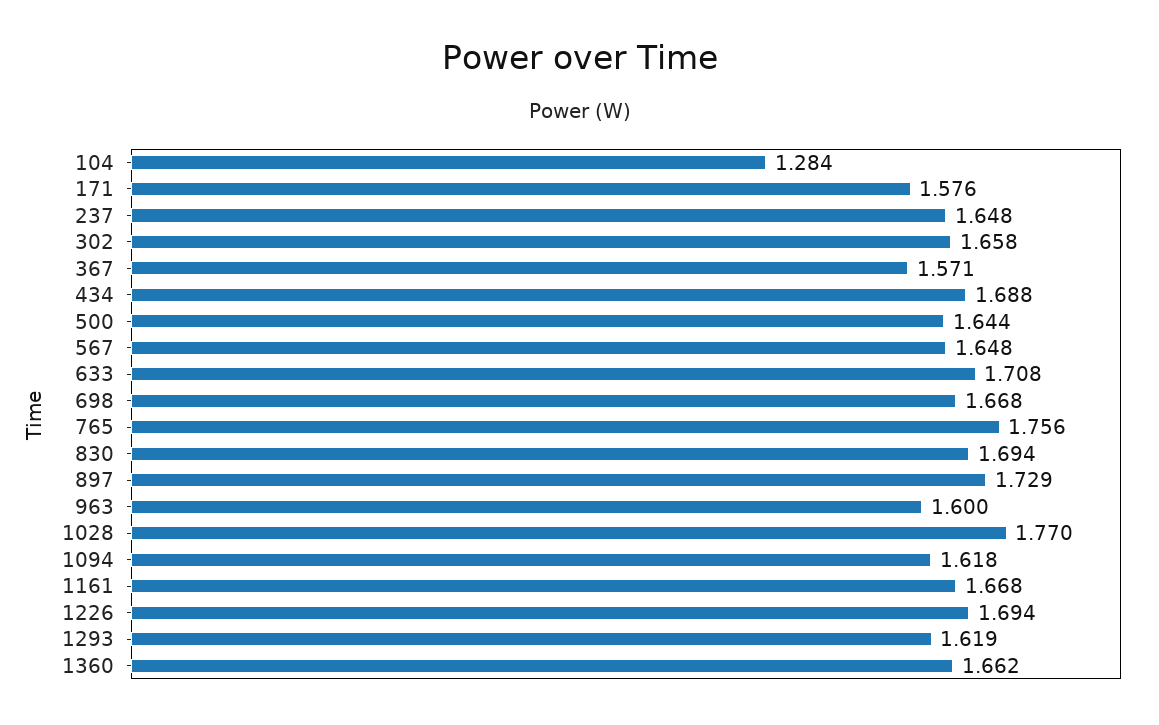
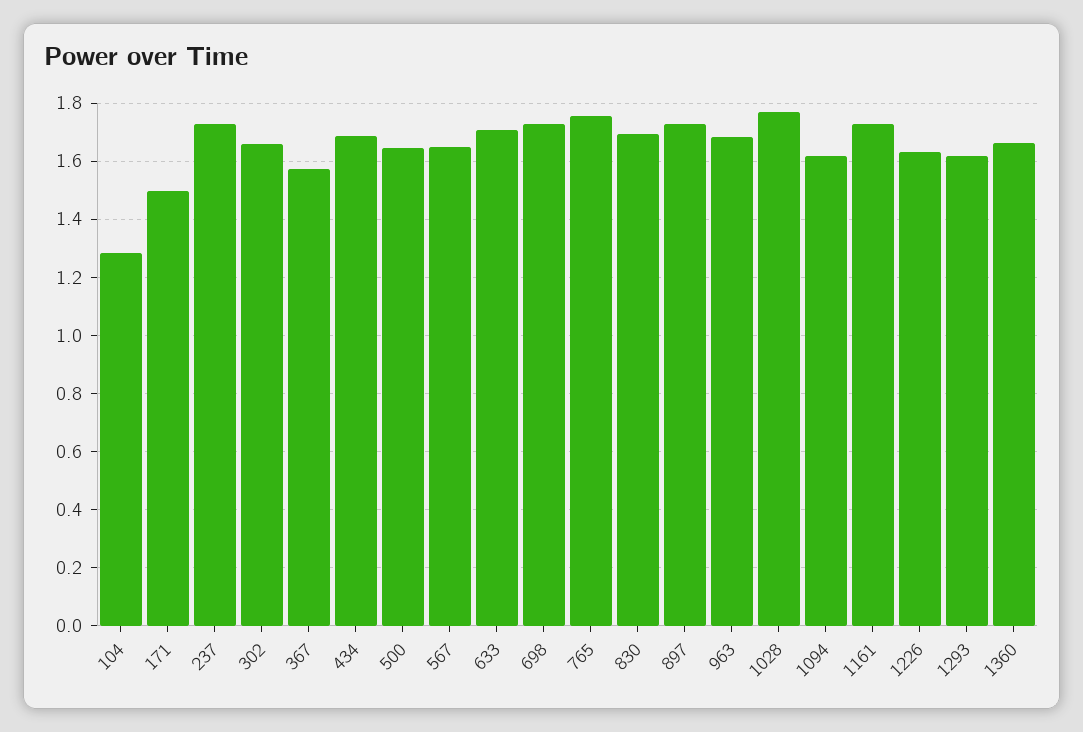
  {
    "104": 1.284,
-   "171": 1.576,
+   "171": 1.5,
-   "237": 1.648,
+   "237": 1.725,
    "302": 1.658,
    "367": 1.571,
    "434": 1.688,
    "500": 1.644,
    "567": 1.648,
    "633": 1.708,
-   "698": 1.668,
+   "698": 1.725,
    "765": 1.756,
    "830": 1.694,
    "897": 1.729,
-   "963": 1.6,
+   "963": 1.675,
    "1028": 1.77,
    "1094": 1.618,
-   "1161": 1.668,
+   "1161": 1.725,
-   "1226": 1.694,
+   "1226": 1.625,
    "1293": 1.619,
    "1360": 1.662
  }

